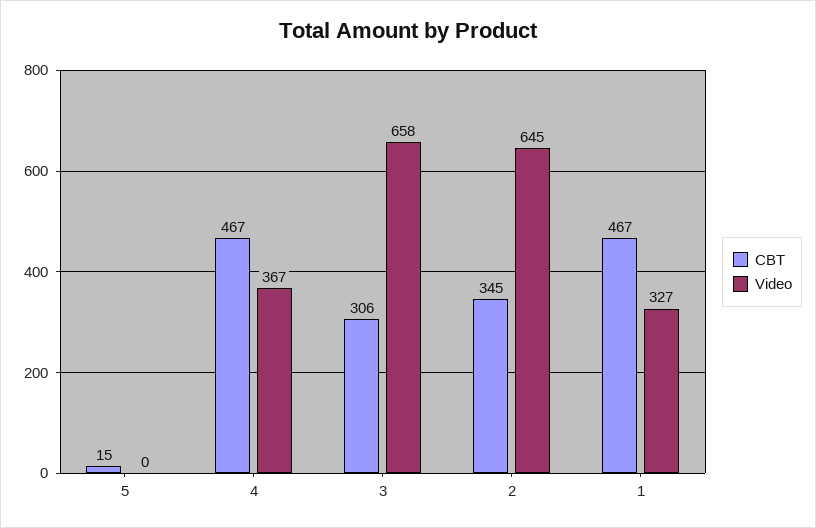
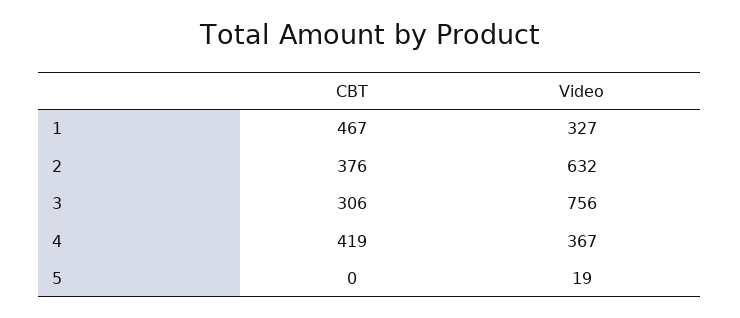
  {
    "CBT": {
-     "5": 15,
+     "5": 0,
-     "4": 467,
+     "4": 419,
      "3": 306,
-     "2": 345,
+     "2": 376,
      "1": 467
    },
    "Video": {
-     "5": 0,
+     "5": 19,
      "4": 367,
-     "3": 658,
+     "3": 756,
-     "2": 645,
+     "2": 632,
      "1": 327
    }
  }

